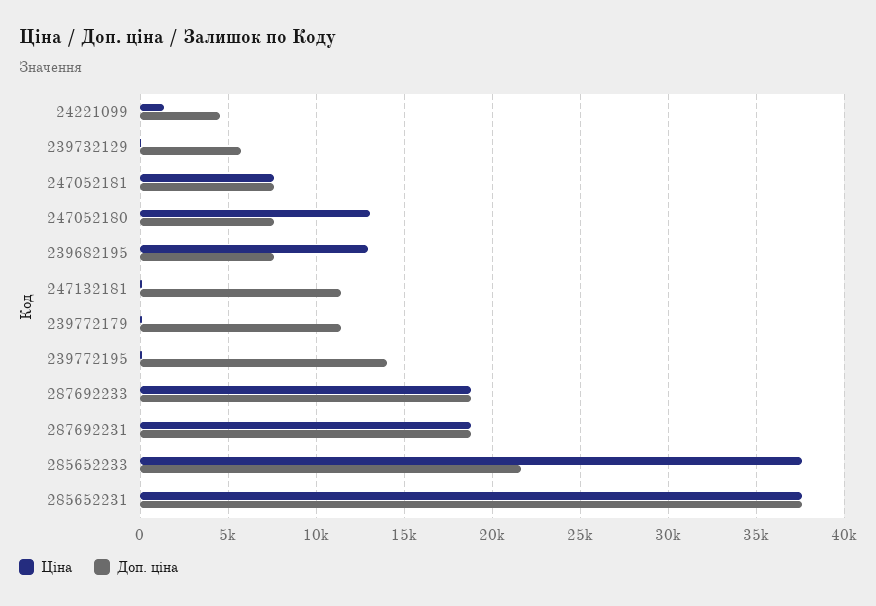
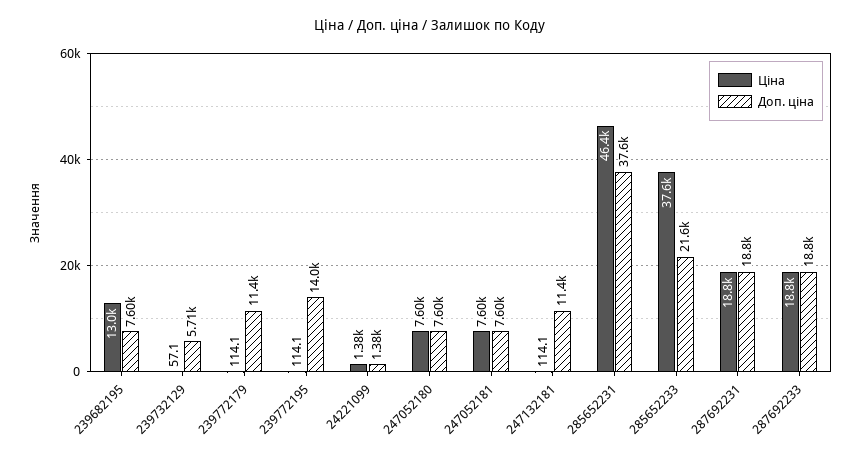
  {
    "Ціна": {
      "24221099": 1380,
      "239732129": 57.1,
      "247052181": 7600,
-     "247052180": 13000,
+     "247052180": 7600,
      "239682195": 13000,
      "247132181": 114.1,
      "239772179": 114.1,
      "239772195": 114.1,
      "287692233": 18800,
      "287692231": 18800,
      "285652233": 37600,
-     "285652231": 37500
+     "285652231": 46400
    },
    "Доп. ціна": {
-     "24221099": 4500,
+     "24221099": 1380,
      "239732129": 5710,
      "247052181": 7600,
      "247052180": 7600,
      "239682195": 7600,
      "247132181": 11400,
      "239772179": 11400,
      "239772195": 14000,
      "287692233": 18800,
      "287692231": 18800,
      "285652233": 21600,
      "285652231": 37600
    }
  }

